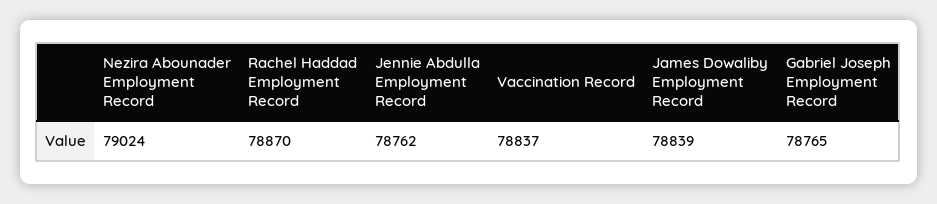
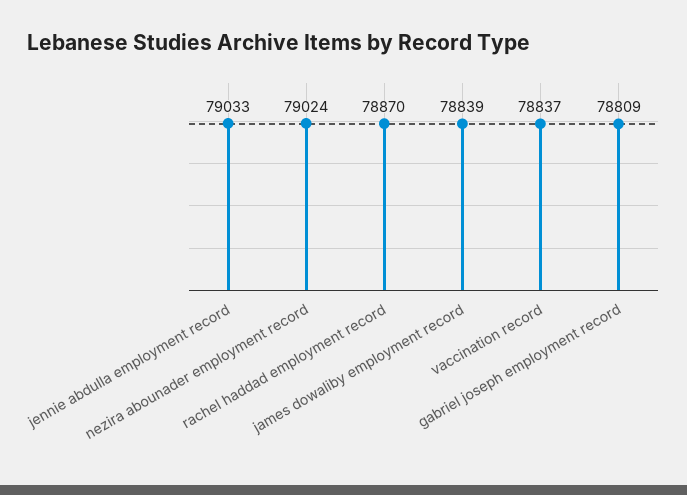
  {
    "Nezira Abounader Employment Record": 79024,
    "Rachel Haddad Employment Record": 78870,
-   "Jennie Abdulla Employment Record": 78762,
+   "Jennie Abdulla Employment Record": 79033,
    "Vaccination Record": 78837,
    "James Dowaliby Employment Record": 78839,
-   "Gabriel Joseph Employment Record": 78765
+   "Gabriel Joseph Employment Record": 78809
  }

